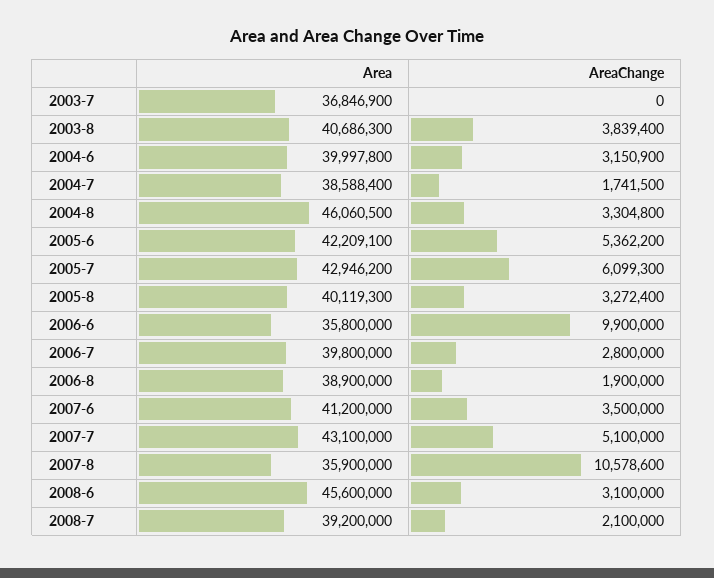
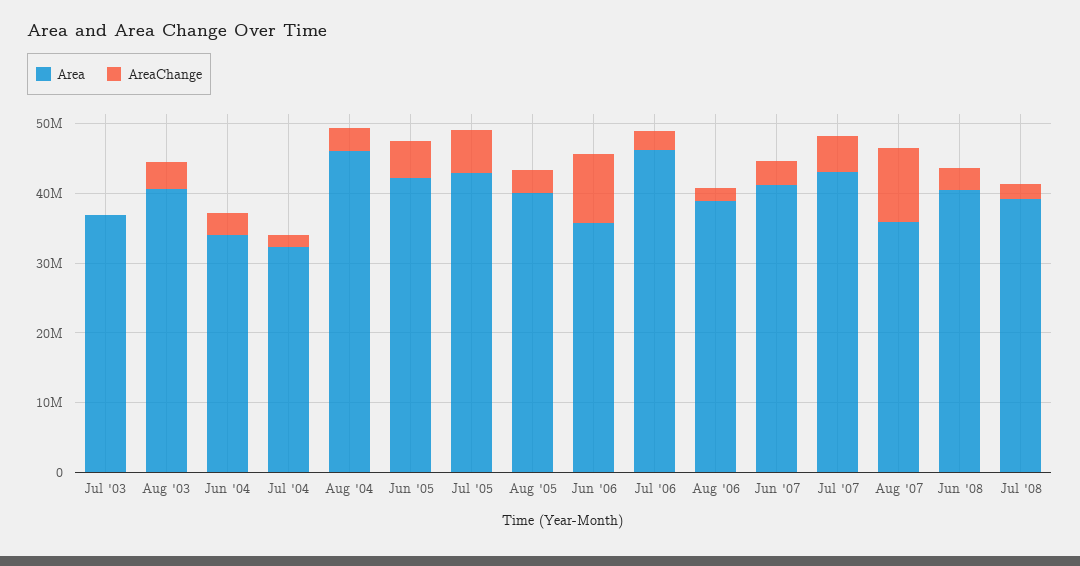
  {
    "Area": {
      "2003-7": 36846900,
      "2003-8": 40686300,
-     "2004-6": 39997800,
+     "2004-6": 34000000,
-     "2004-7": 38588400,
+     "2004-7": 32000000,
      "2004-8": 46060500,
      "2005-6": 42209100,
      "2005-7": 42946200,
      "2005-8": 40119300,
      "2006-6": 35800000,
-     "2006-7": 39800000,
+     "2006-7": 46000000,
      "2006-8": 38900000,
      "2007-6": 41200000,
      "2007-7": 43100000,
      "2007-8": 35900000,
-     "2008-6": 45600000,
+     "2008-6": 40000000,
      "2008-7": 39200000
    },
    "AreaChange": {
      "2003-7": 0,
      "2003-8": 3839400,
      "2004-6": 3150900,
      "2004-7": 1741500,
      "2004-8": 3304800,
      "2005-6": 5362200,
      "2005-7": 6099300,
      "2005-8": 3272400,
      "2006-6": 9900000,
      "2006-7": 2800000,
      "2006-8": 1900000,
      "2007-6": 3500000,
      "2007-7": 5100000,
      "2007-8": 10578600,
      "2008-6": 3100000,
      "2008-7": 2100000
    }
  }

